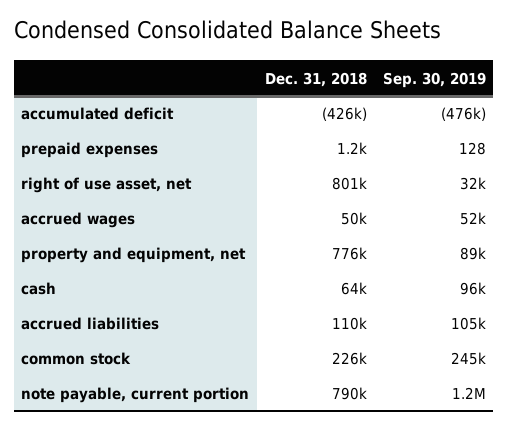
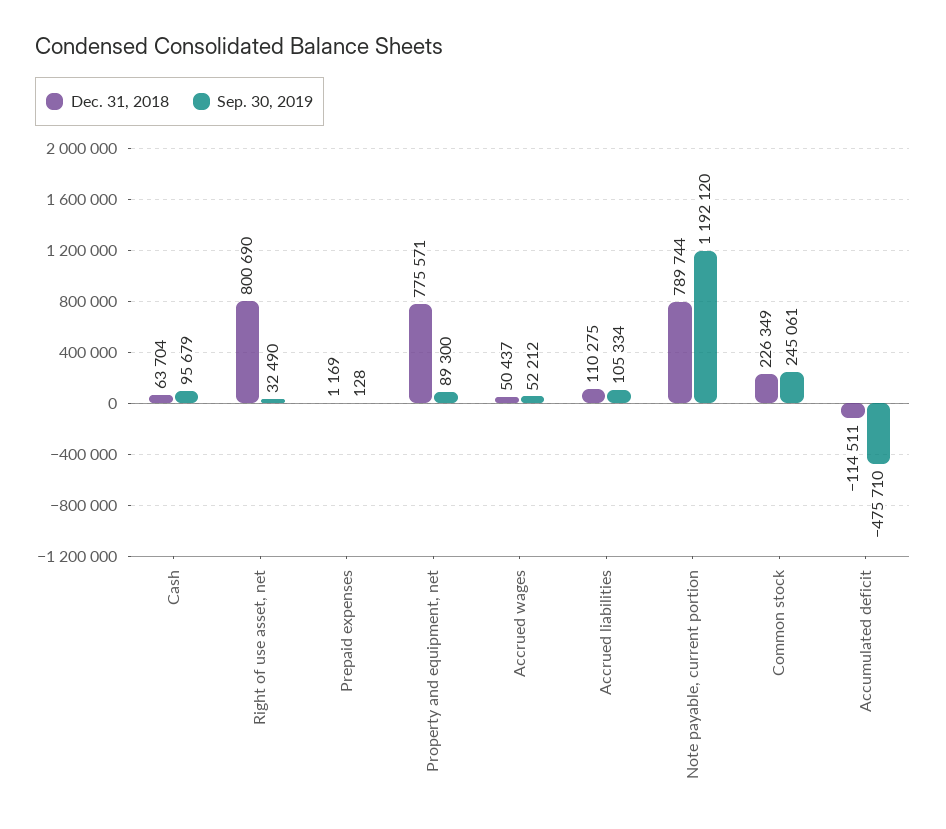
  {
    "Dec. 31, 2018": {
-     "accumulated deficit": -426000,
+     "accumulated deficit": -114511,
      "prepaid expenses": 1169,
      "right of use asset, net": 800690,
      "accrued wages": 50437,
      "property and equipment, net": 775571,
      "cash": 63704,
      "accrued liabilities": 110275,
      "common stock": 226349,
      "note payable, current portion": 789744
    },
    "Sep. 30, 2019": {
      "accumulated deficit": -475710,
      "prepaid expenses": 128,
      "right of use asset, net": 32490,
      "accrued wages": 52212,
      "property and equipment, net": 89300,
      "cash": 95679,
      "accrued liabilities": 105334,
      "common stock": 245061,
      "note payable, current portion": 1192120
    }
  }

